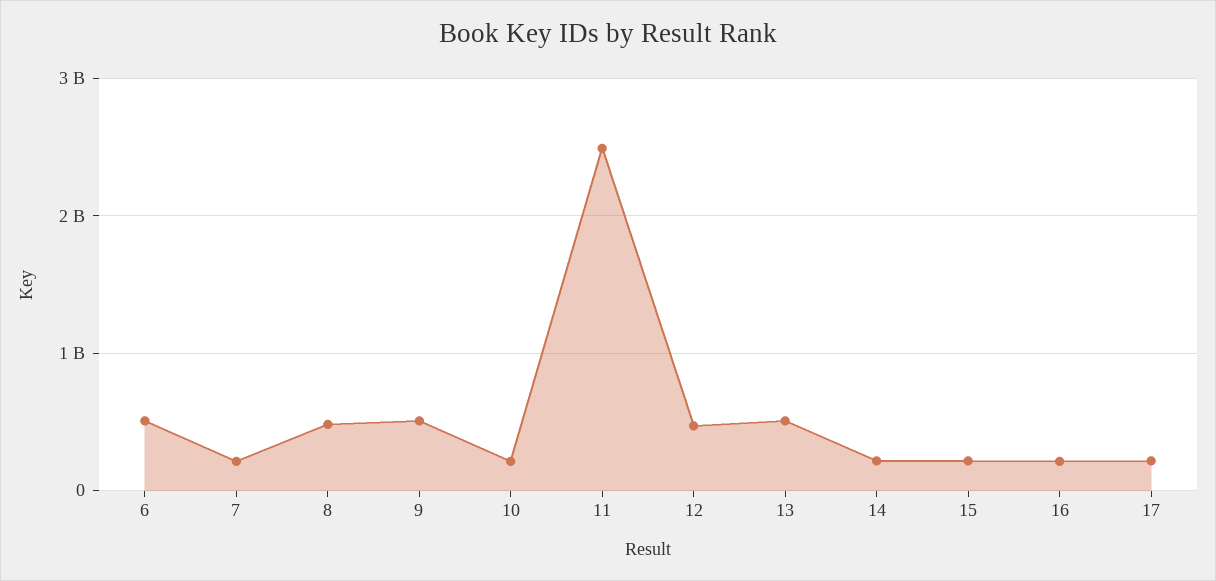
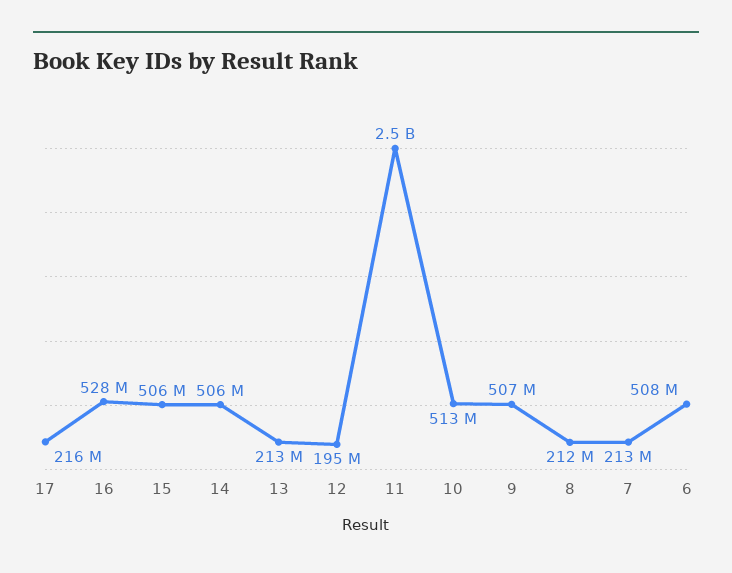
  {
    "6": 508000000,
    "7": 213000000,
-   "8": 500000000,
+   "8": 212000000,
    "9": 507000000,
-   "10": 200000000,
+   "10": 513000000,
    "11": 2500000000,
-   "12": 500000000,
+   "12": 195000000,
-   "13": 500000000,
+   "13": 213000000,
-   "14": 200000000,
+   "14": 506000000,
-   "15": 200000000,
+   "15": 506000000,
-   "16": 200000000,
+   "16": 528000000,
    "17": 216000000
  }

